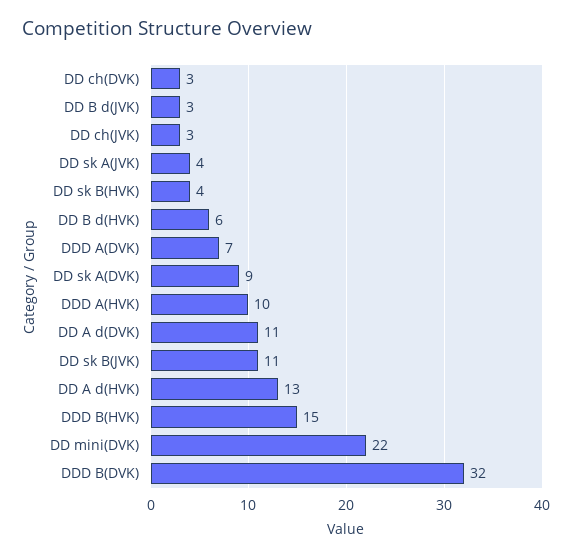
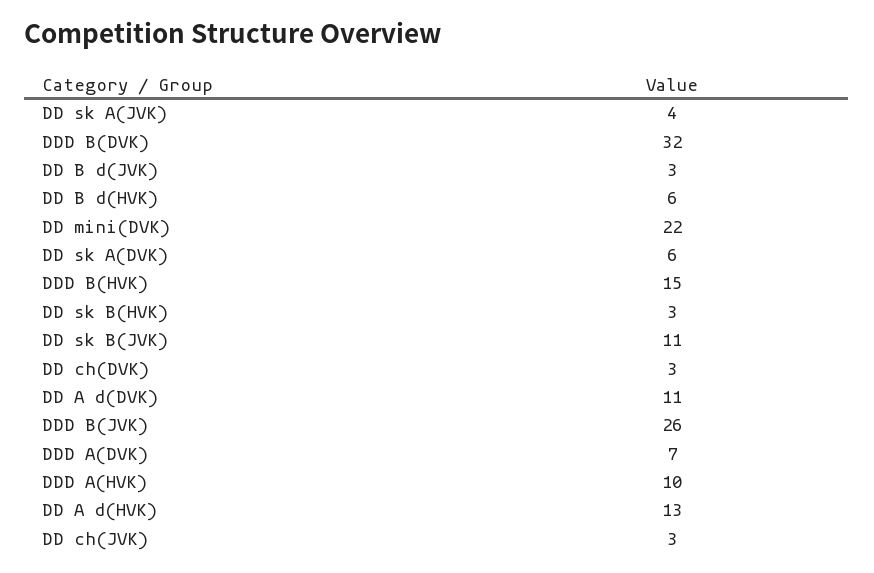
  {
    "DD ch(DVK)": 3,
    "DD B d(JVK)": 3,
    "DD ch(JVK)": 3,
    "DD sk A(JVK)": 4,
-   "DD sk B(HVK)": 4,
+   "DD sk B(HVK)": 3,
    "DD B d(HVK)": 6,
    "DDD A(DVK)": 7,
-   "DD sk A(DVK)": 9,
+   "DD sk A(DVK)": 6,
    "DDD A(HVK)": 10,
    "DD A d(DVK)": 11,
    "DD sk B(JVK)": 11,
    "DD A d(HVK)": 13,
    "DDD B(HVK)": 15,
    "DD mini(DVK)": 22,
-   "DDD B(DVK)": 32
+   "DDD B(DVK)": 32,
+   "DDD B(JVK)": 26
  }

